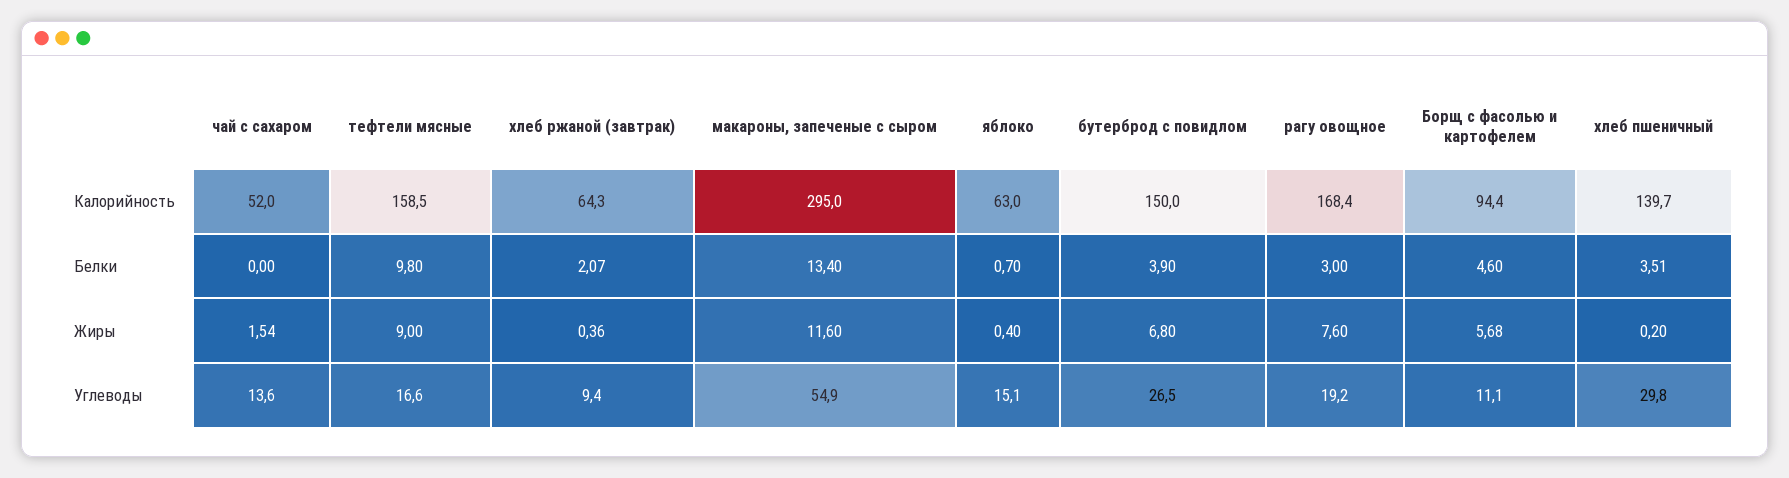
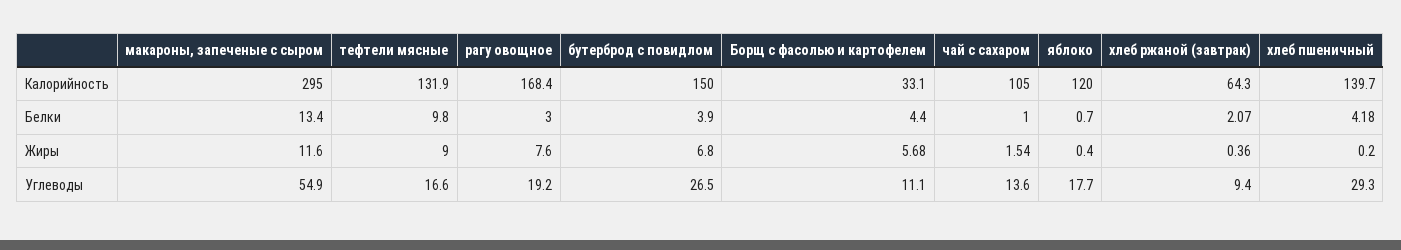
  {
    "чай с сахаром": {
-     "Калорийность": 52,
+     "Калорийность": 105,
-     "Белки": 0,
+     "Белки": 1,
      "Жиры": 1.54,
      "Углеводы": 13.6
    },
    "тефтели мясные": {
-     "Калорийность": 158.5,
+     "Калорийность": 131.9,
      "Белки": 9.8,
      "Жиры": 9,
      "Углеводы": 16.6
    },
    "хлеб ржаной (завтрак)": {
      "Калорийность": 64.3,
      "Белки": 2.07,
      "Жиры": 0.36,
      "Углеводы": 9.4
    },
    "макароны, запеченые с сыром": {
      "Калорийность": 295,
      "Белки": 13.4,
      "Жиры": 11.6,
      "Углеводы": 54.9
    },
    "яблоко": {
-     "Калорийность": 63,
+     "Калорийность": 120,
      "Белки": 0.7,
      "Жиры": 0.4,
-     "Углеводы": 15.1
+     "Углеводы": 17.7
    },
    "бутерброд с повидлом": {
      "Калорийность": 150,
      "Белки": 3.9,
      "Жиры": 6.8,
      "Углеводы": 26.5
    },
    "рагу овощное": {
      "Калорийность": 168.4,
      "Белки": 3,
      "Жиры": 7.6,
      "Углеводы": 19.2
    },
    "Борщ с фасолью и картофелем": {
-     "Калорийность": 94.4,
+     "Калорийность": 33.1,
-     "Белки": 4.6,
+     "Белки": 4.4,
      "Жиры": 5.68,
      "Углеводы": 11.1
    },
    "хлеб пшеничный": {
      "Калорийность": 139.7,
-     "Белки": 3.51,
+     "Белки": 4.18,
      "Жиры": 0.2,
-     "Углеводы": 29.8
+     "Углеводы": 29.3
    }
  }

